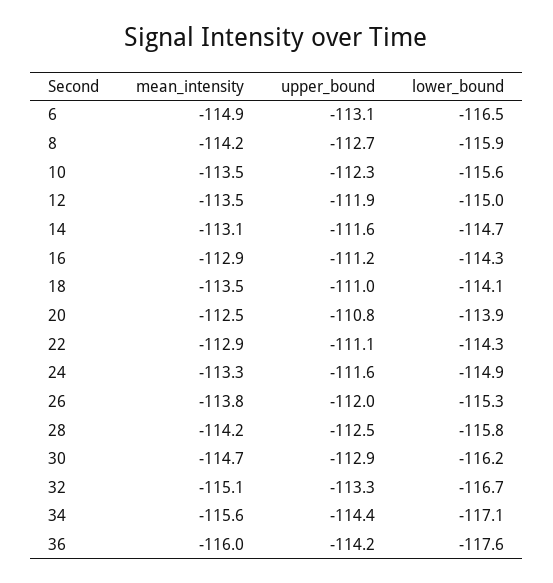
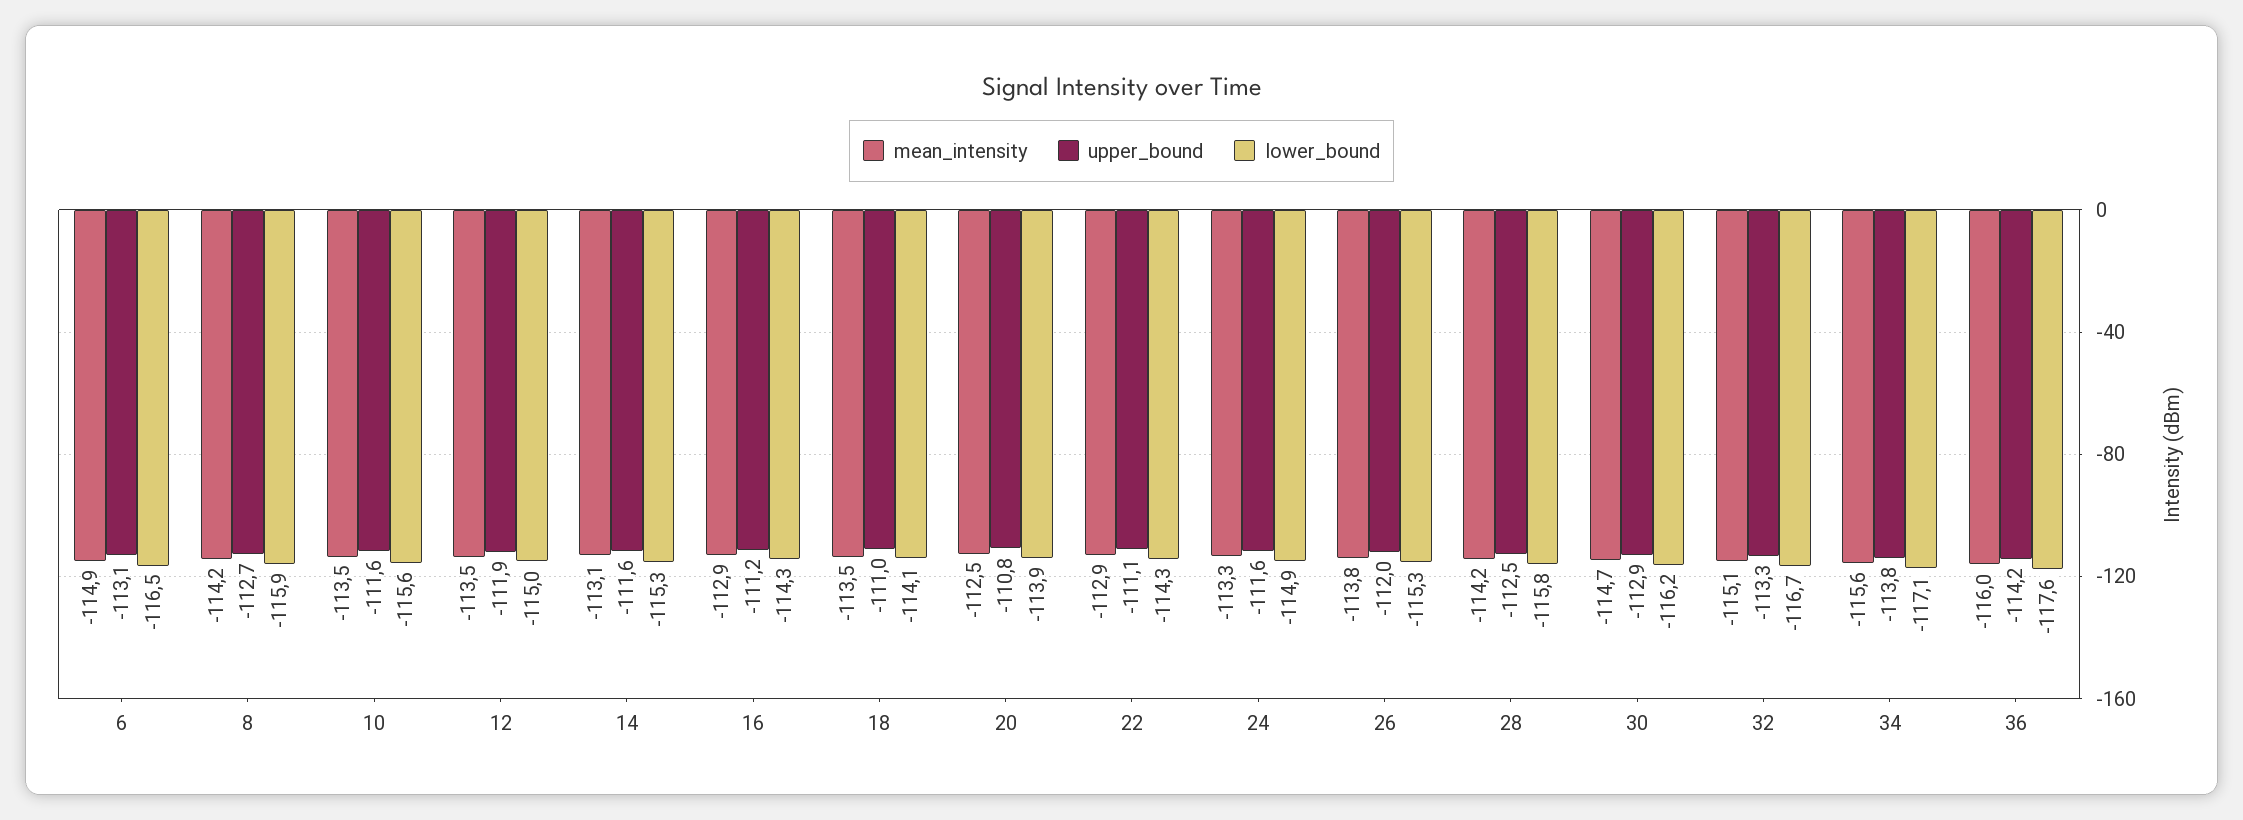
  {
    "mean_intensity": {
      "6": -114.9,
      "8": -114.2,
      "10": -113.5,
      "12": -113.5,
      "14": -113.1,
      "16": -112.9,
      "18": -113.5,
      "20": -112.5,
      "22": -112.9,
      "24": -113.3,
      "26": -113.8,
      "28": -114.2,
      "30": -114.7,
      "32": -115.1,
      "34": -115.6,
      "36": -116
    },
    "upper_bound": {
      "6": -113.1,
      "8": -112.7,
-     "10": -112.3,
+     "10": -111.6,
      "12": -111.9,
      "14": -111.6,
      "16": -111.2,
      "18": -111,
      "20": -110.8,
      "22": -111.1,
      "24": -111.6,
      "26": -112,
      "28": -112.5,
      "30": -112.9,
      "32": -113.3,
-     "34": -114.4,
+     "34": -113.8,
      "36": -114.2
    },
    "lower_bound": {
      "6": -116.5,
      "8": -115.9,
      "10": -115.6,
      "12": -115,
-     "14": -114.7,
+     "14": -115.3,
      "16": -114.3,
      "18": -114.1,
      "20": -113.9,
      "22": -114.3,
      "24": -114.9,
      "26": -115.3,
      "28": -115.8,
      "30": -116.2,
      "32": -116.7,
      "34": -117.1,
      "36": -117.6
    }
  }

